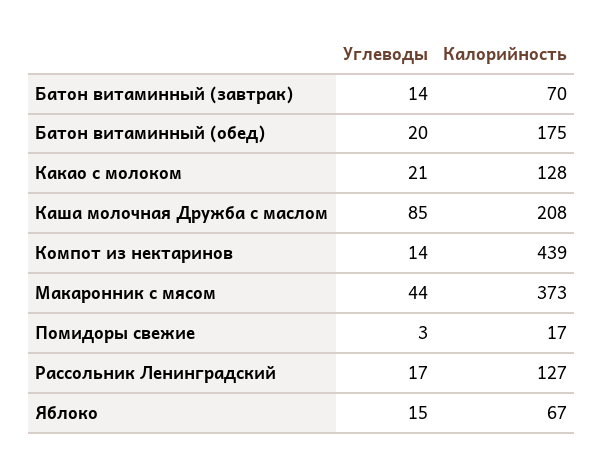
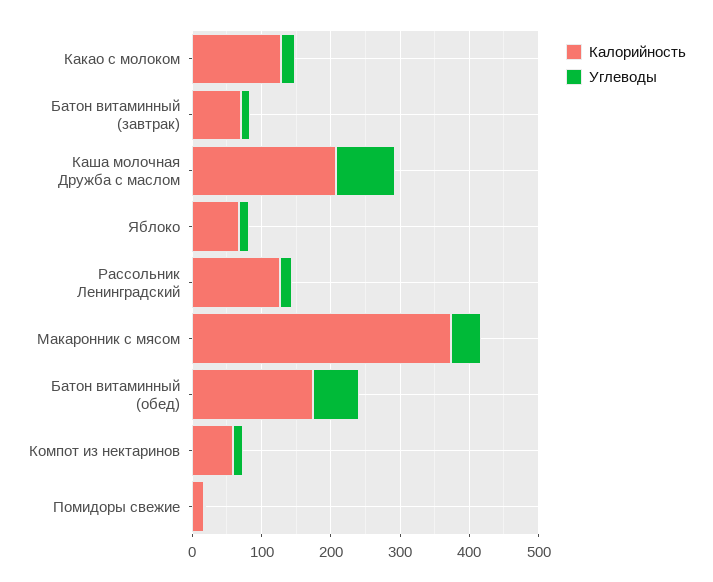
  {
    "Углеводы": {
      "Батон витаминный (завтрак)": 14,
-     "Батон витаминный (обед)": 20,
+     "Батон витаминный (обед)": 60,
      "Какао с молоком": 21,
      "Каша молочная Дружба с маслом": 85,
      "Компот из нектаринов": 14,
      "Макаронник с мясом": 44,
      "Помидоры свежие": 3,
      "Рассольник Ленинградский": 17,
      "Яблоко": 15
    },
    "Калорийность": {
      "Батон витаминный (завтрак)": 70,
      "Батон витаминный (обед)": 175,
      "Какао с молоком": 128,
      "Каша молочная Дружба с маслом": 208,
-     "Компот из нектаринов": 439,
+     "Компот из нектаринов": 60,
      "Макаронник с мясом": 373,
      "Помидоры свежие": 17,
      "Рассольник Ленинградский": 127,
      "Яблоко": 67
    }
  }

